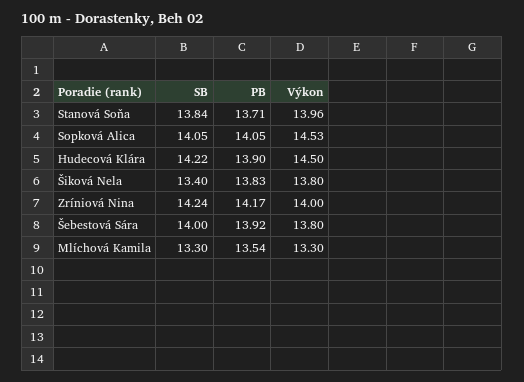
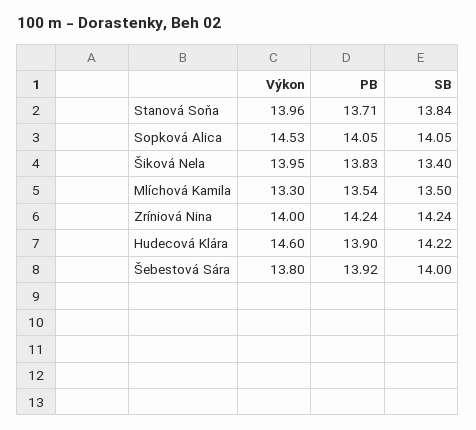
  {
    "SB": {
      "Stanová Soňa": 13.84,
      "Sopková Alica": 14.05,
      "Hudecová Klára": 14.22,
      "Šiková Nela": 13.4,
      "Zríniová Nina": 14.24,
      "Šebestová Sára": 14,
-     "Mlíchová Kamila": 13.3
+     "Mlíchová Kamila": 13.5
    },
    "PB": {
      "Stanová Soňa": 13.71,
      "Sopková Alica": 14.05,
      "Hudecová Klára": 13.9,
      "Šiková Nela": 13.83,
-     "Zríniová Nina": 14.17,
+     "Zríniová Nina": 14.24,
      "Šebestová Sára": 13.92,
      "Mlíchová Kamila": 13.54
    },
    "Výkon": {
      "Stanová Soňa": 13.96,
      "Sopková Alica": 14.53,
-     "Hudecová Klára": 14.5,
+     "Hudecová Klára": 14.6,
-     "Šiková Nela": 13.8,
+     "Šiková Nela": 13.95,
      "Zríniová Nina": 14,
      "Šebestová Sára": 13.8,
      "Mlíchová Kamila": 13.3
    }
  }

